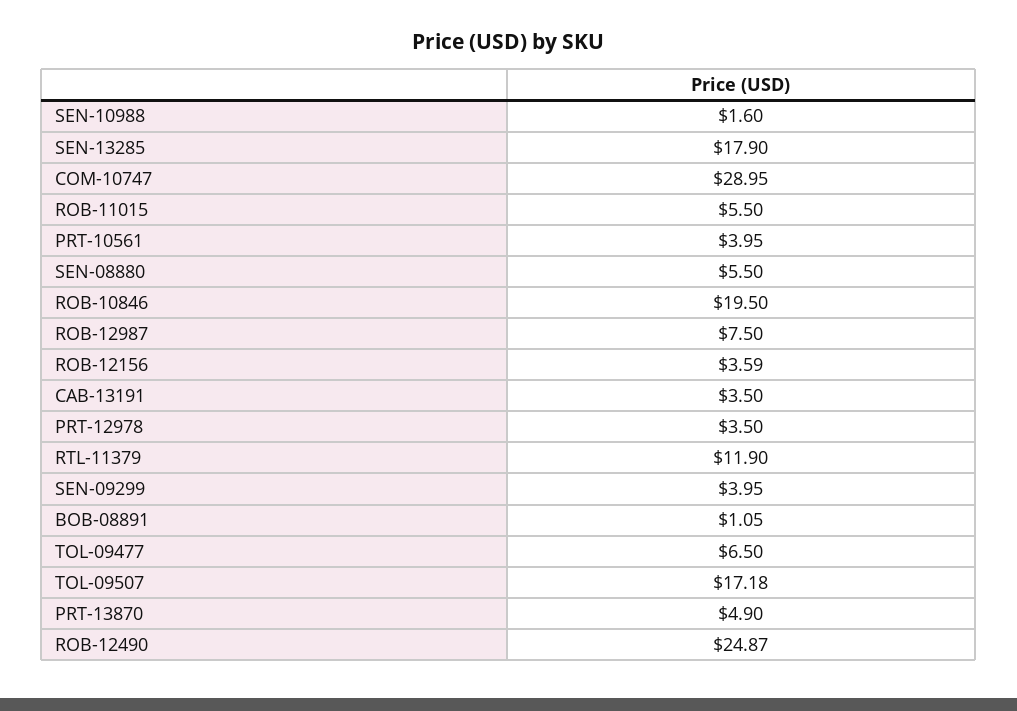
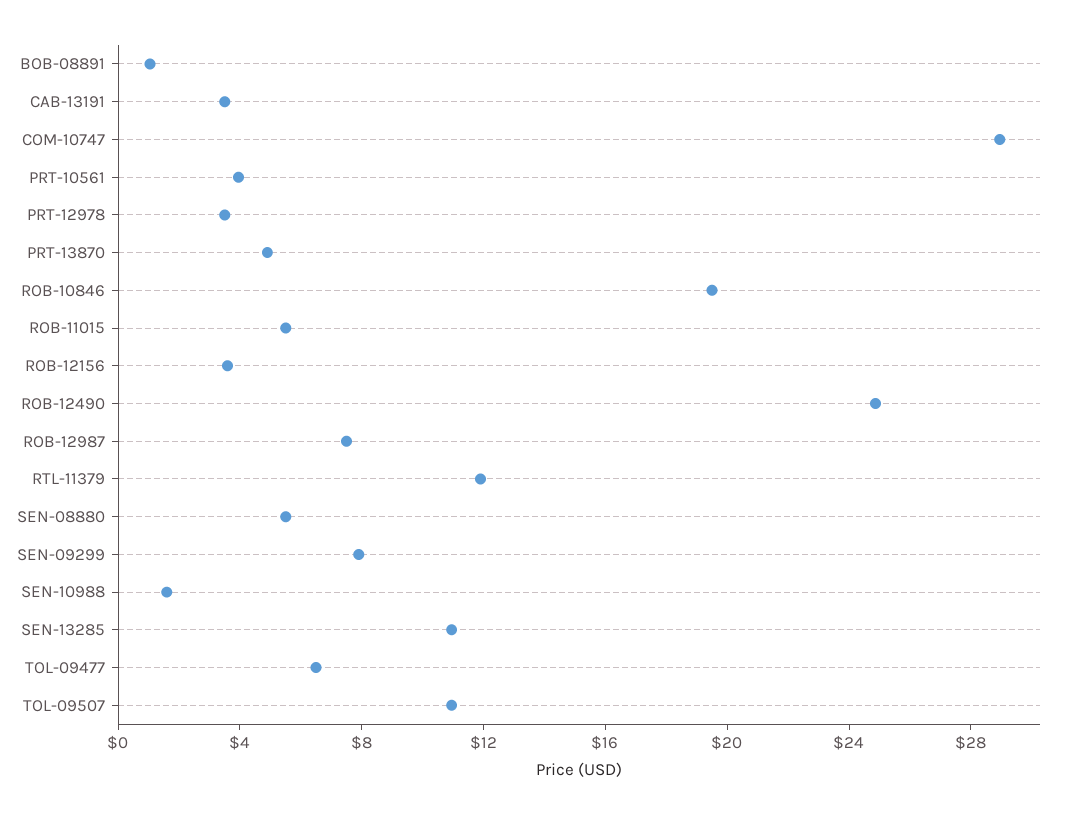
  {
    "SEN-10988": 1.6,
-   "SEN-13285": 17.9,
+   "SEN-13285": 11,
    "COM-10747": 28.95,
    "ROB-11015": 5.5,
    "PRT-10561": 3.95,
    "SEN-08880": 5.5,
    "ROB-10846": 19.5,
    "ROB-12987": 7.5,
    "ROB-12156": 3.59,
    "CAB-13191": 3.5,
    "PRT-12978": 3.5,
    "RTL-11379": 11.9,
-   "SEN-09299": 3.95,
+   "SEN-09299": 8,
    "BOB-08891": 1.05,
    "TOL-09477": 6.5,
-   "TOL-09507": 17.18,
+   "TOL-09507": 11,
    "PRT-13870": 4.9,
    "ROB-12490": 24.87
  }

